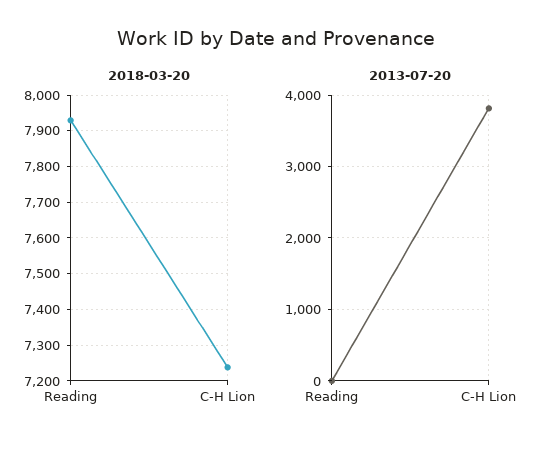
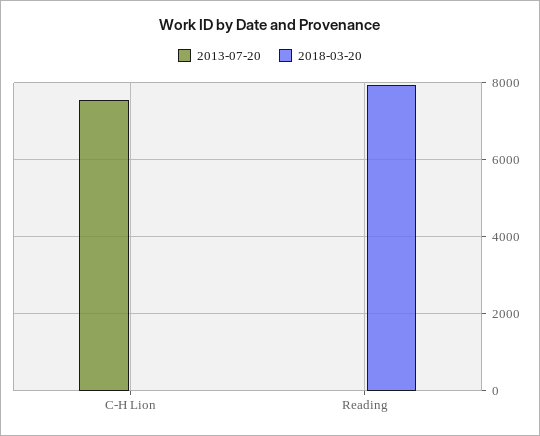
  {
    "2018-03-20": {
      "Reading": 7920,
-     "C-H Lion": 7240
+     "C-H Lion": 0
    },
    "2013-07-20": {
      "Reading": 0,
-     "C-H Lion": 3800
+     "C-H Lion": 7600
    }
  }

